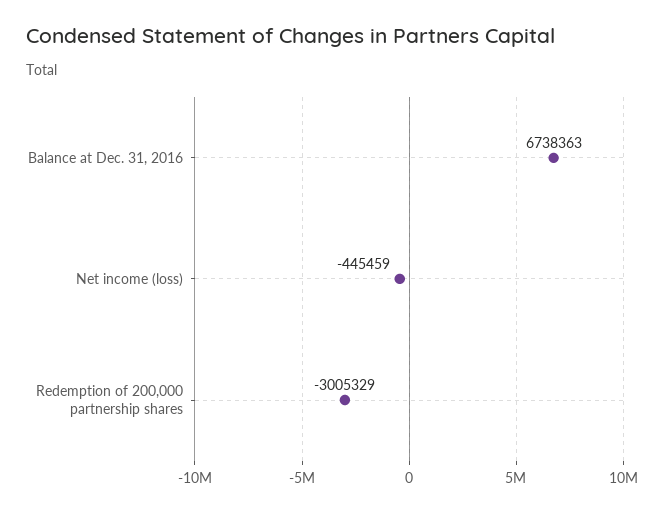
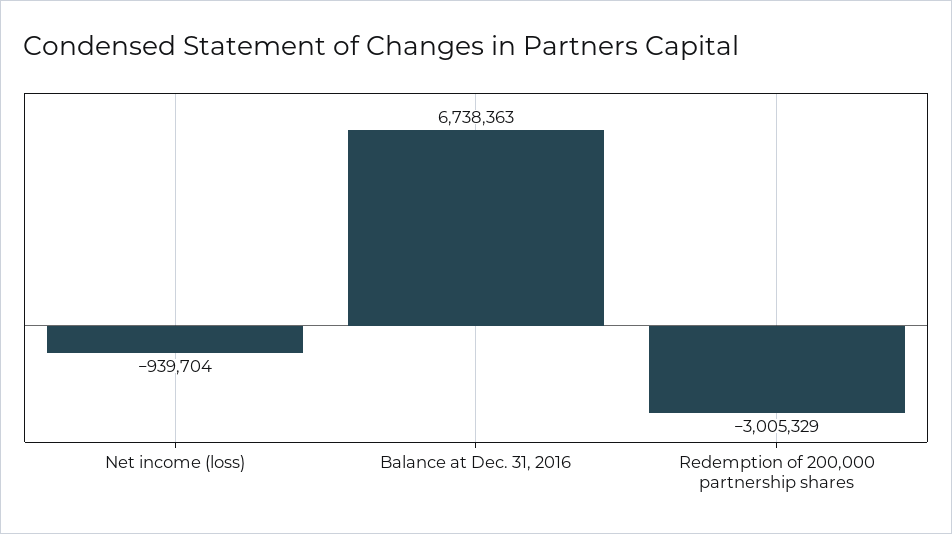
  {
    "Balance at Dec. 31, 2016": 6738363,
-   "Net income (loss)": -445459,
+   "Net income (loss)": -939704,
    "Redemption of 200,000 partnership shares": -3005329
  }

